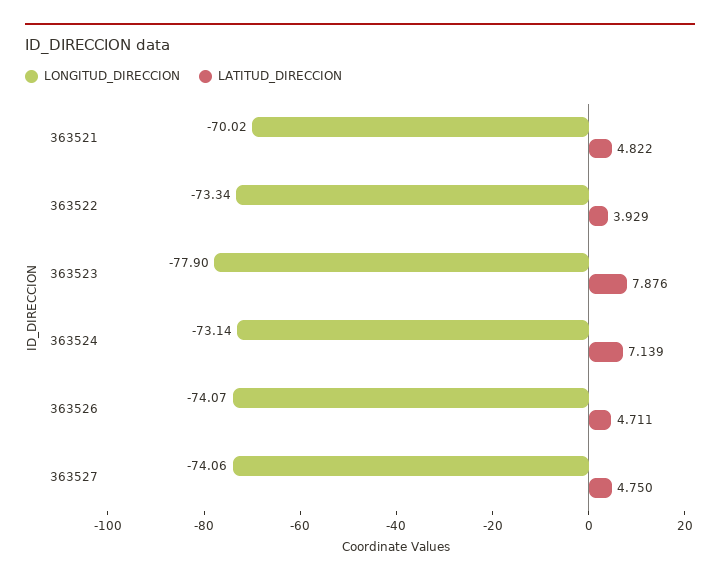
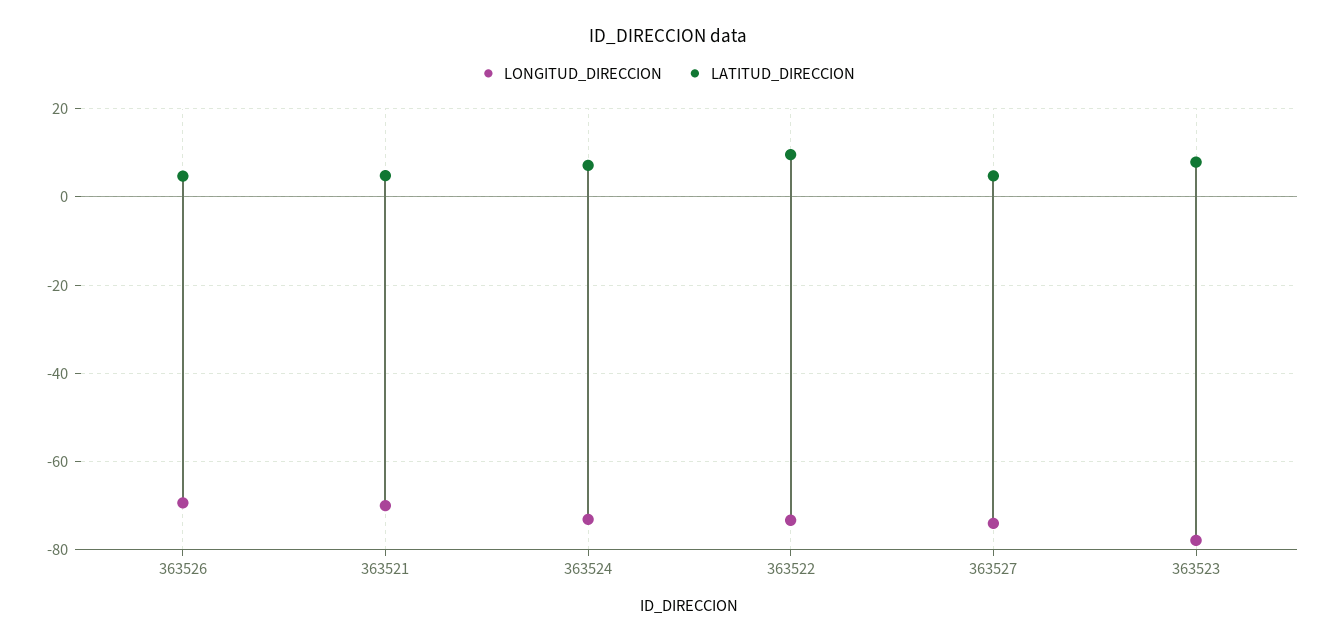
  {
    "LONGITUD_DIRECCION": {
      "363521": -70.02,
      "363522": -73.34,
      "363523": -77.9,
      "363524": -73.14,
-     "363526": -74.07,
+     "363526": -70,
      "363527": -74.06
    },
    "LATITUD_DIRECCION": {
      "363521": 4.822,
-     "363522": 3.929,
+     "363522": 10,
      "363523": 7.876,
      "363524": 7.139,
      "363526": 4.711,
      "363527": 4.75
    }
  }

